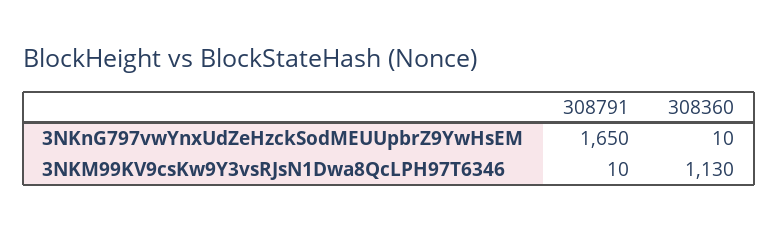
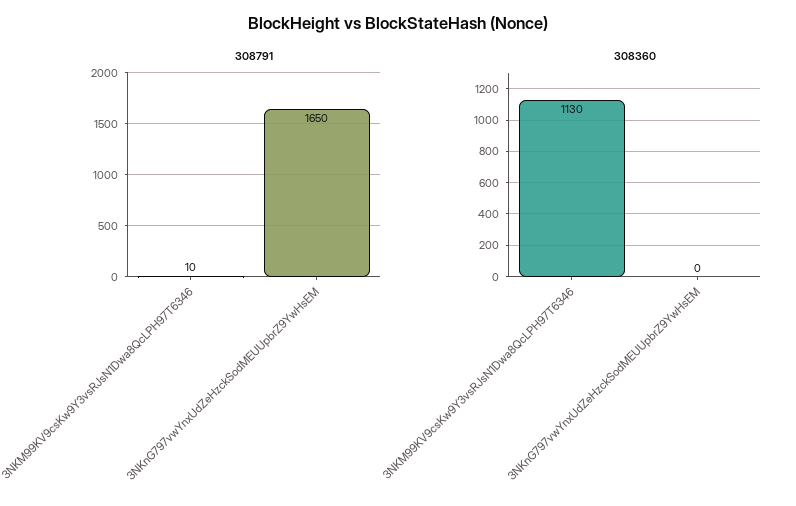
  {
    "308791": {
      "3NKnG797vwYnxUdZeHzckSodMEUUpbrZ9YwHsEM": 1650,
      "3NKM99KV9csKw9Y3vsRJsN1Dwa8QcLPH97T6346": 10
    },
    "308360": {
-     "3NKnG797vwYnxUdZeHzckSodMEUUpbrZ9YwHsEM": 10,
+     "3NKnG797vwYnxUdZeHzckSodMEUUpbrZ9YwHsEM": 0,
      "3NKM99KV9csKw9Y3vsRJsN1Dwa8QcLPH97T6346": 1130
    }
  }

